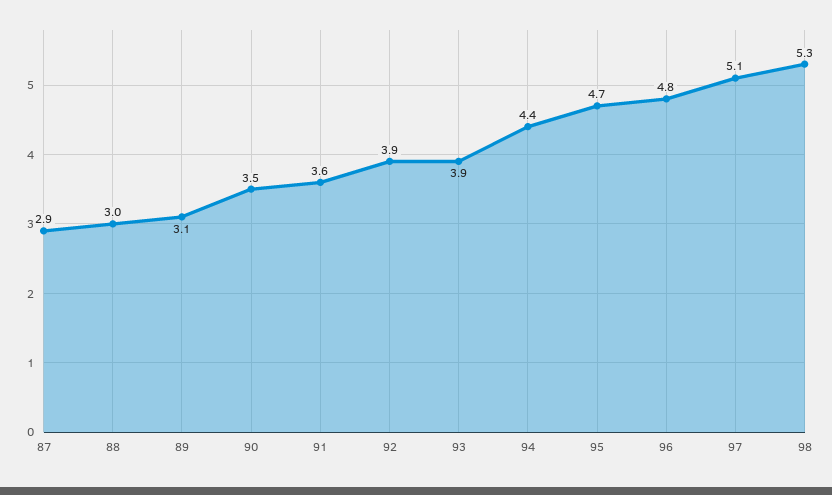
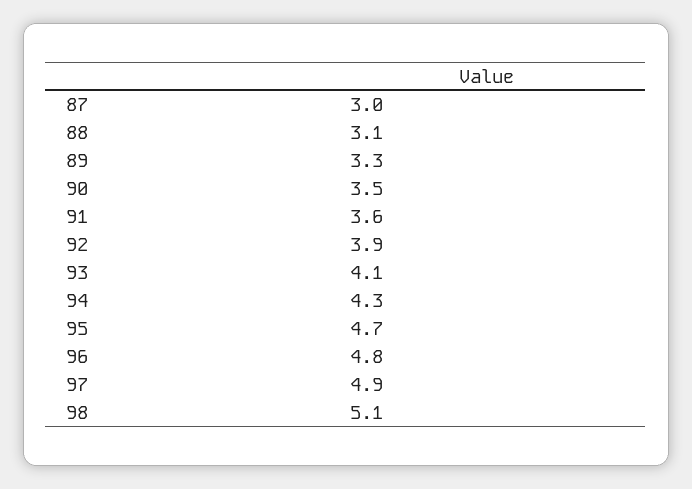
  {
-   "87": 2.9,
+   "87": 3,
-   "88": 3,
+   "88": 3.1,
-   "89": 3.1,
+   "89": 3.3,
    "90": 3.5,
    "91": 3.6,
    "92": 3.9,
-   "93": 3.9,
+   "93": 4.1,
-   "94": 4.4,
+   "94": 4.3,
    "95": 4.7,
    "96": 4.8,
-   "97": 5.1,
+   "97": 4.9,
-   "98": 5.3
+   "98": 5.1
  }

